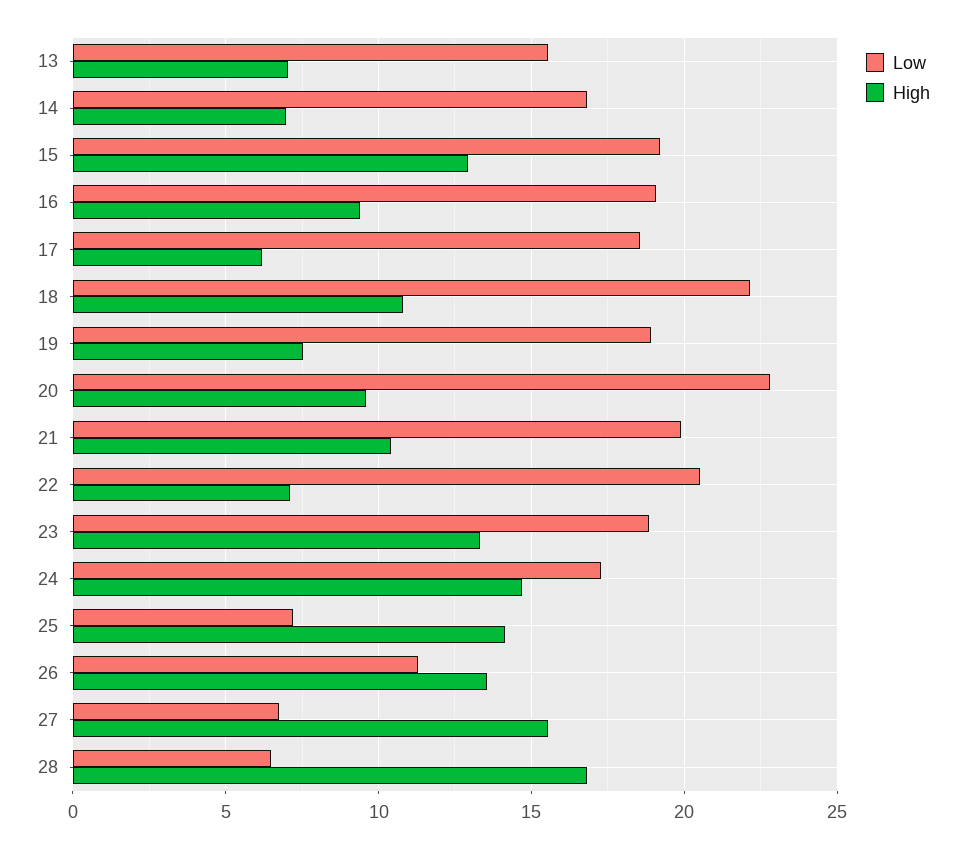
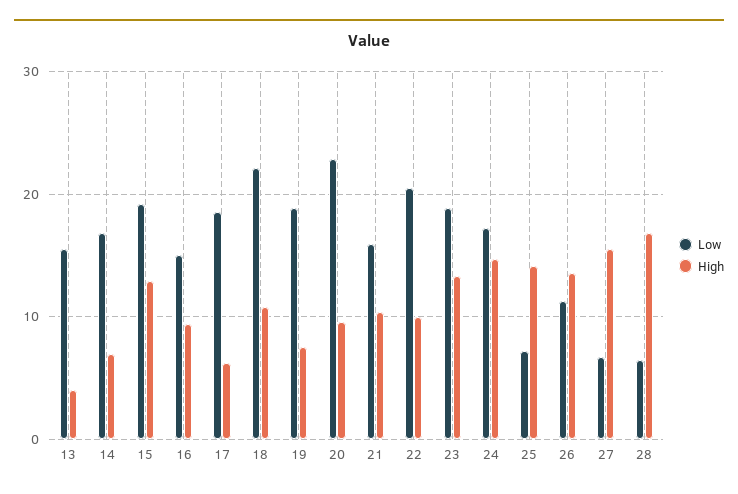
  {
    "Low": {
      "13": 15.5,
      "14": 17,
      "15": 19,
-     "16": 19,
+     "16": 15,
      "17": 18.5,
      "18": 22,
      "19": 19,
      "20": 23,
-     "21": 20,
+     "21": 16,
      "22": 20.5,
      "23": 19,
      "24": 17.5,
      "25": 7,
      "26": 11.5,
      "27": 7,
      "28": 6.5
    },
    "High": {
-     "13": 7,
+     "13": 4,
      "14": 7,
      "15": 13,
      "16": 9.5,
      "17": 6,
      "18": 11,
      "19": 7.5,
      "20": 9.5,
      "21": 10.5,
-     "22": 7,
+     "22": 10,
      "23": 13.5,
      "24": 14.5,
      "25": 14,
      "26": 13.5,
      "27": 15.5,
      "28": 17
    }
  }

